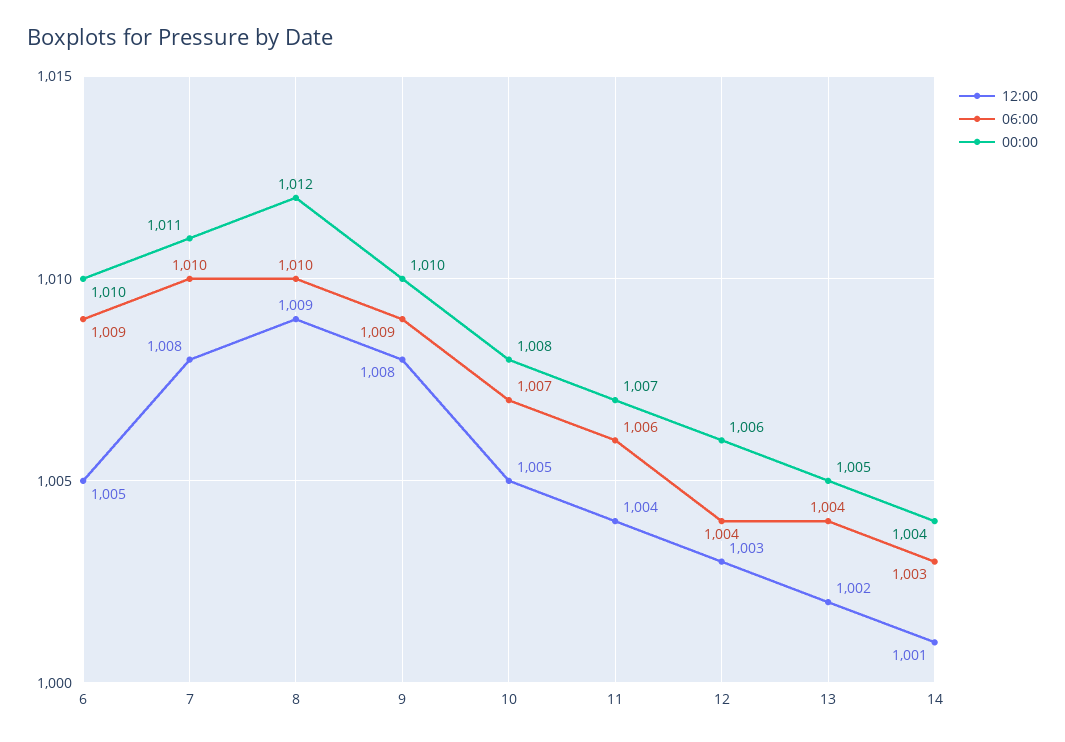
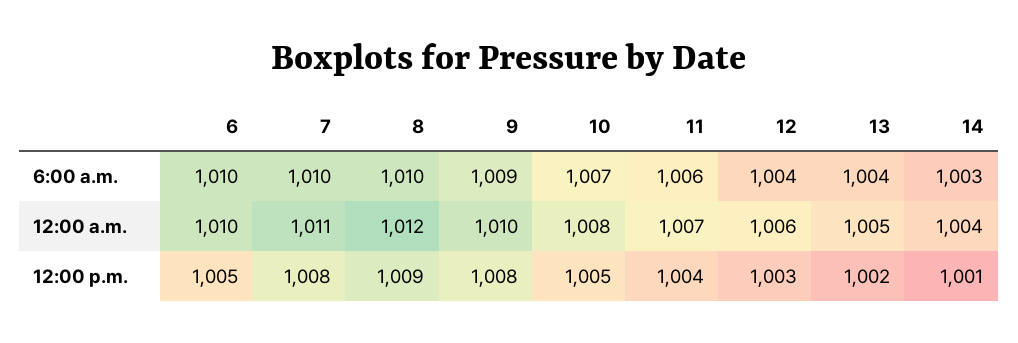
  {
    "12:00": {
      "6": 1005,
      "7": 1008,
      "8": 1009,
      "9": 1008,
      "10": 1005,
      "11": 1004,
      "12": 1003,
      "13": 1002,
      "14": 1001
    },
    "06:00": {
-     "6": 1009,
+     "6": 1010,
      "7": 1010,
      "8": 1010,
      "9": 1009,
      "10": 1007,
      "11": 1006,
      "12": 1004,
      "13": 1004,
      "14": 1003
    },
    "00:00": {
      "6": 1010,
      "7": 1011,
      "8": 1012,
      "9": 1010,
      "10": 1008,
      "11": 1007,
      "12": 1006,
      "13": 1005,
      "14": 1004
    }
  }

